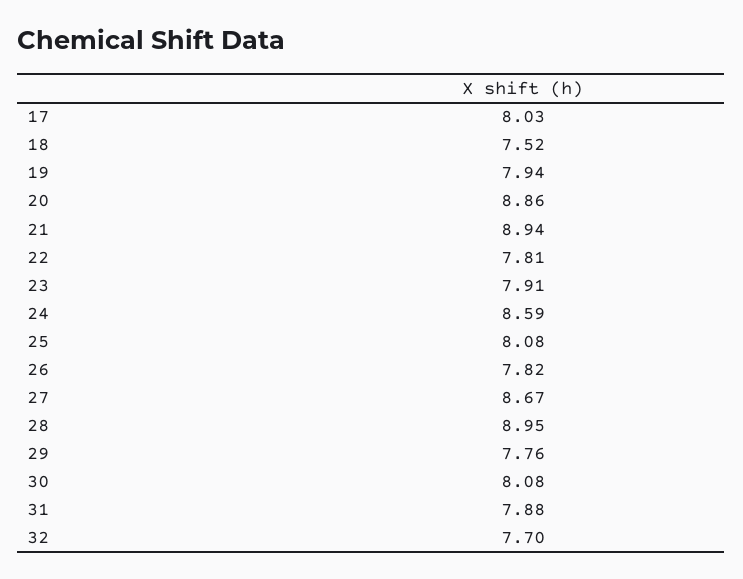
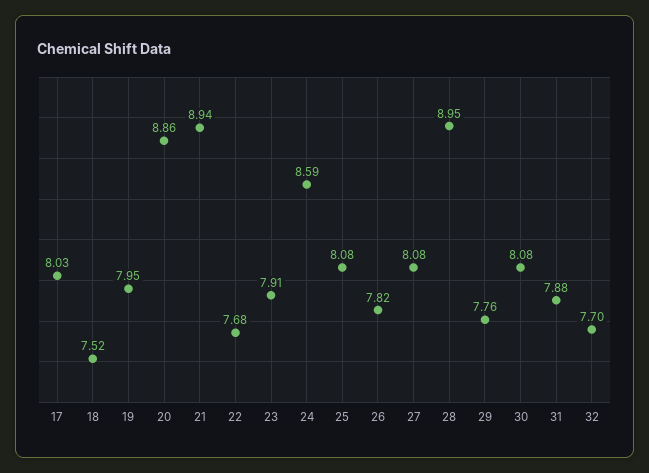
  {
    "17": 8.03,
    "18": 7.52,
-   "19": 7.94,
+   "19": 7.95,
    "20": 8.86,
    "21": 8.94,
-   "22": 7.81,
+   "22": 7.68,
    "23": 7.91,
    "24": 8.59,
    "25": 8.08,
    "26": 7.82,
-   "27": 8.67,
+   "27": 8.08,
    "28": 8.95,
    "29": 7.76,
    "30": 8.08,
    "31": 7.88,
    "32": 7.7
  }

